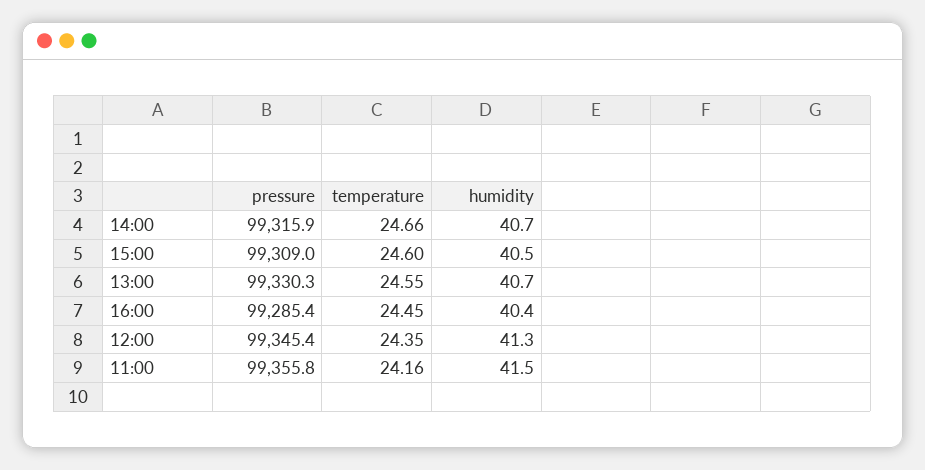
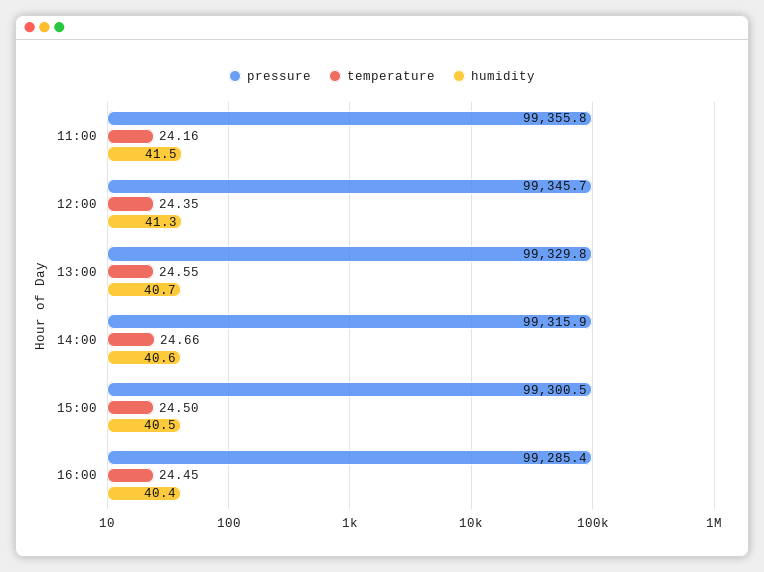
  {
    "pressure": {
      "14:00": 99315.9,
-     "15:00": 99309,
+     "15:00": 99300.5,
-     "13:00": 99330.3,
+     "13:00": 99329.8,
      "16:00": 99285.4,
-     "12:00": 99345.4,
+     "12:00": 99345.7,
      "11:00": 99355.8
    },
    "temperature": {
      "14:00": 24.66,
-     "15:00": 24.6,
+     "15:00": 24.5,
      "13:00": 24.55,
      "16:00": 24.45,
      "12:00": 24.35,
      "11:00": 24.16
    },
    "humidity": {
-     "14:00": 40.7,
+     "14:00": 40.6,
      "15:00": 40.5,
      "13:00": 40.7,
      "16:00": 40.4,
      "12:00": 41.3,
      "11:00": 41.5
    }
  }

